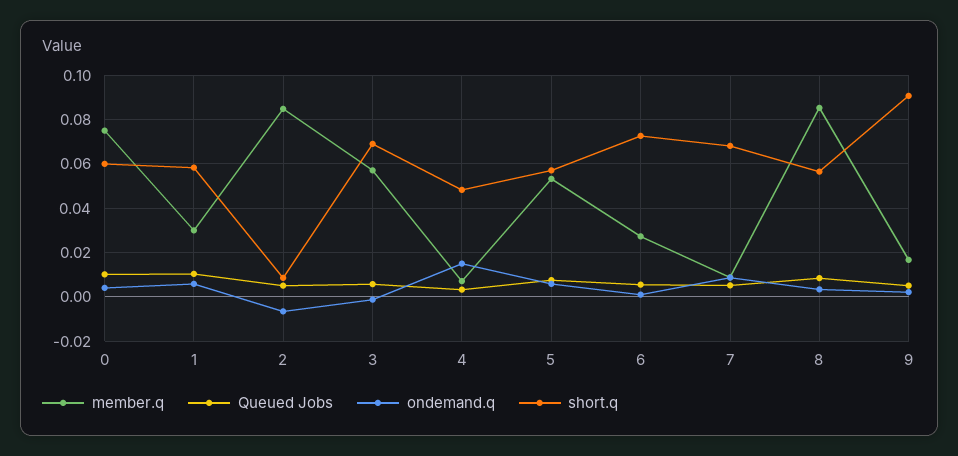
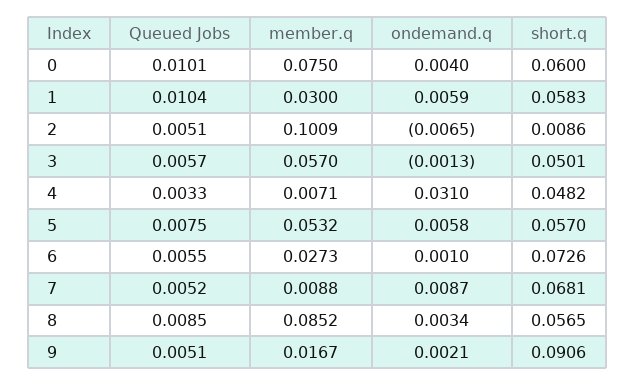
  {
    "member.q": {
      "0": 0.075,
      "1": 0.03,
-     "2": 0.085,
+     "2": 0.1009,
      "3": 0.057,
      "4": 0.0071,
      "5": 0.0532,
      "6": 0.0273,
      "7": 0.0088,
      "8": 0.0852,
      "9": 0.0167
    },
    "Queued Jobs": {
      "0": 0.0101,
      "1": 0.0104,
      "2": 0.0051,
      "3": 0.0057,
      "4": 0.0033,
      "5": 0.0075,
      "6": 0.0055,
      "7": 0.0052,
      "8": 0.0085,
      "9": 0.0051
    },
    "ondemand.q": {
      "0": 0.004,
      "1": 0.0059,
      "2": -0.0065,
      "3": -0.0013,
-     "4": 0.015,
+     "4": 0.031,
      "5": 0.0058,
      "6": 0.001,
      "7": 0.0087,
      "8": 0.0034,
      "9": 0.0021
    },
    "short.q": {
      "0": 0.06,
      "1": 0.0583,
      "2": 0.0086,
-     "3": 0.07,
+     "3": 0.0501,
      "4": 0.0482,
      "5": 0.057,
      "6": 0.0726,
      "7": 0.0681,
      "8": 0.0565,
      "9": 0.0906
    }
  }

